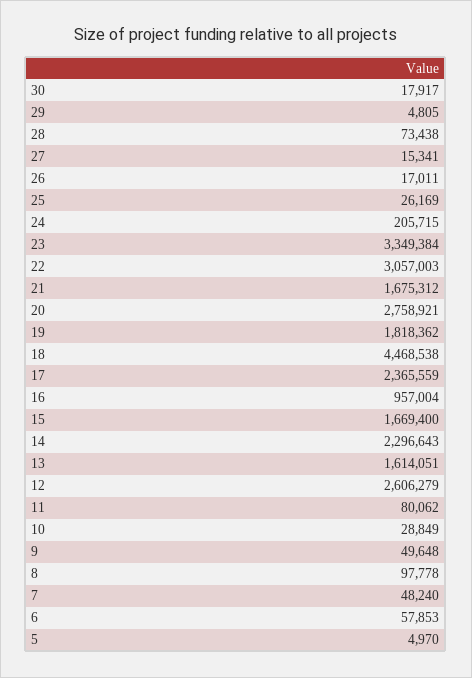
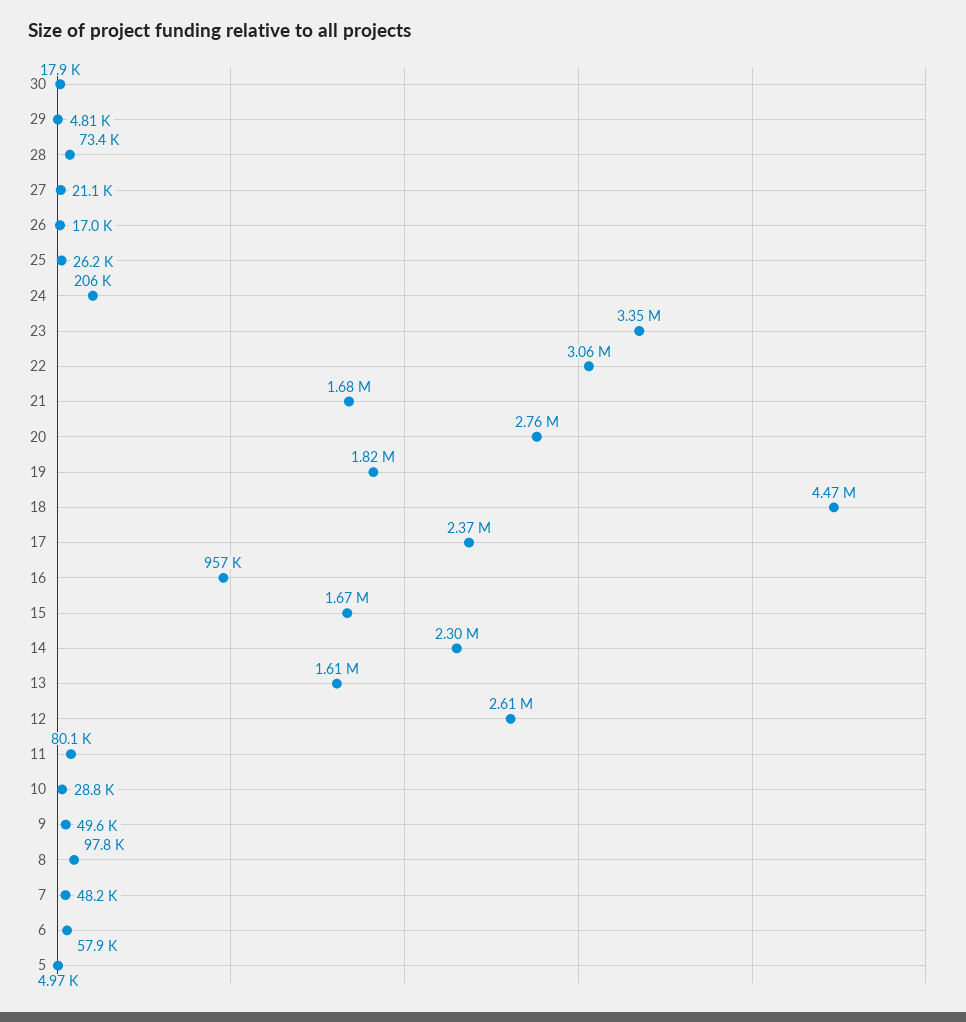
  {
    "30": 17917,
    "29": 4805,
    "28": 73438,
-   "27": 15341,
+   "27": 21100,
    "26": 17011,
    "25": 26169,
    "24": 205715,
    "23": 3349384,
    "22": 3057003,
    "21": 1675312,
    "20": 2758921,
    "19": 1818362,
    "18": 4468538,
    "17": 2365559,
    "16": 957004,
    "15": 1669400,
    "14": 2296643,
    "13": 1614051,
    "12": 2606279,
    "11": 80062,
    "10": 28849,
    "9": 49648,
    "8": 97778,
    "7": 48240,
    "6": 57853,
    "5": 4970
  }

